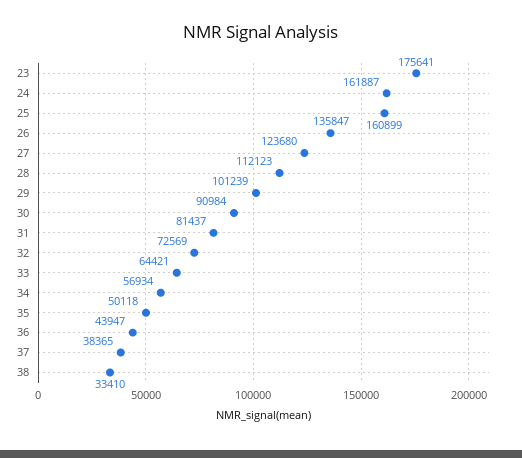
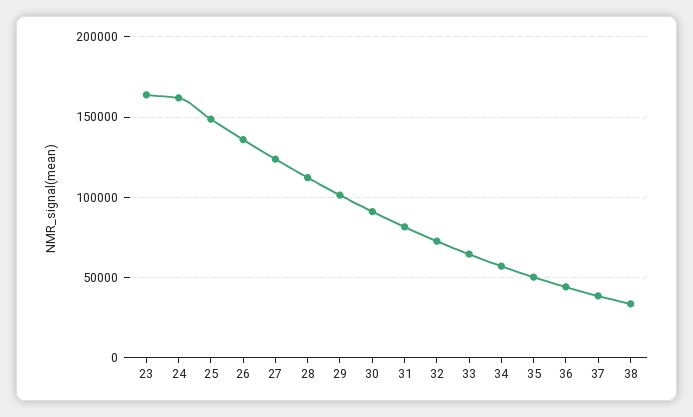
  {
-   "23": 175641,
+   "23": 165000,
    "24": 161887,
-   "25": 160899,
+   "25": 150000,
    "26": 135847,
    "27": 123680,
    "28": 112123,
    "29": 101239,
    "30": 90984,
    "31": 81437,
    "32": 72569,
    "33": 64421,
    "34": 56934,
    "35": 50118,
    "36": 43947,
    "37": 38365,
    "38": 33410
  }

